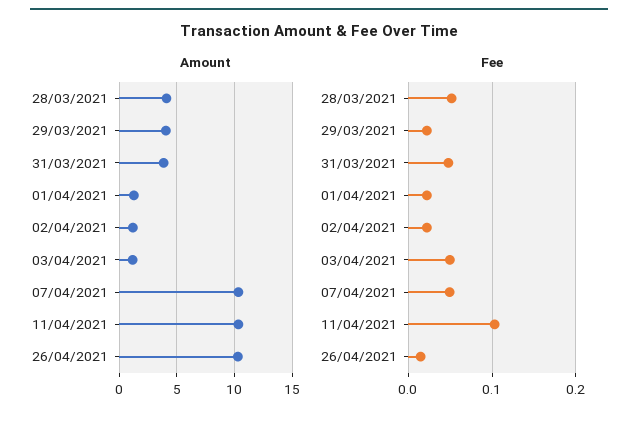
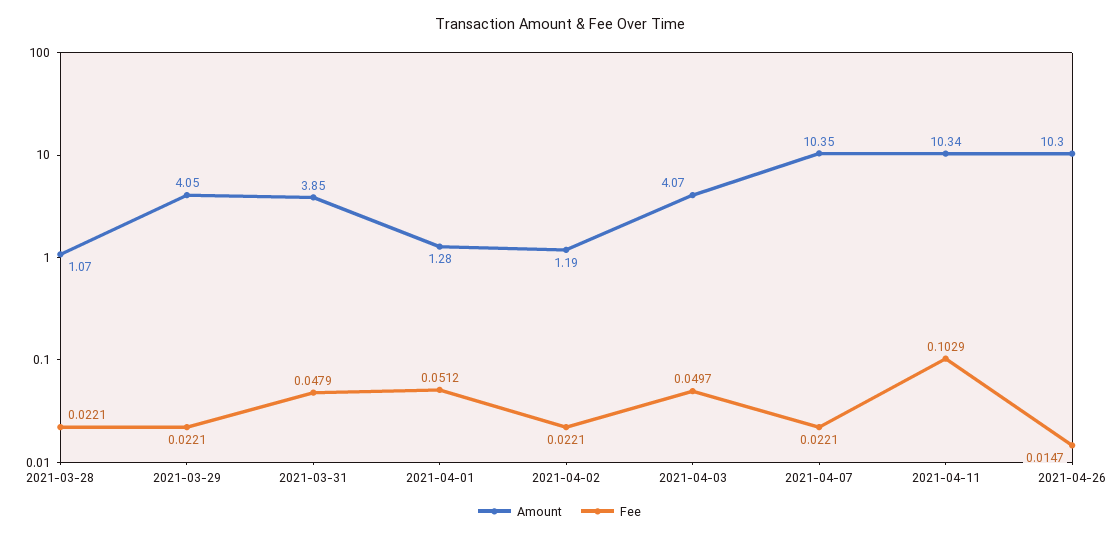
  {
    "Amount": {
-     "28/03/2021": 4,
+     "28/03/2021": 1.07,
      "29/03/2021": 4.05,
      "31/03/2021": 3.85,
      "01/04/2021": 1.28,
      "02/04/2021": 1.19,
-     "03/04/2021": 1,
+     "03/04/2021": 4.07,
      "07/04/2021": 10.35,
      "11/04/2021": 10.34,
      "26/04/2021": 10.3
    },
    "Fee": {
-     "28/03/2021": 0.05,
+     "28/03/2021": 0.0221,
      "29/03/2021": 0.0221,
      "31/03/2021": 0.0479,
-     "01/04/2021": 0.02,
+     "01/04/2021": 0.0512,
      "02/04/2021": 0.0221,
      "03/04/2021": 0.0497,
-     "07/04/2021": 0.05,
+     "07/04/2021": 0.0221,
      "11/04/2021": 0.1029,
      "26/04/2021": 0.0147
    }
  }

